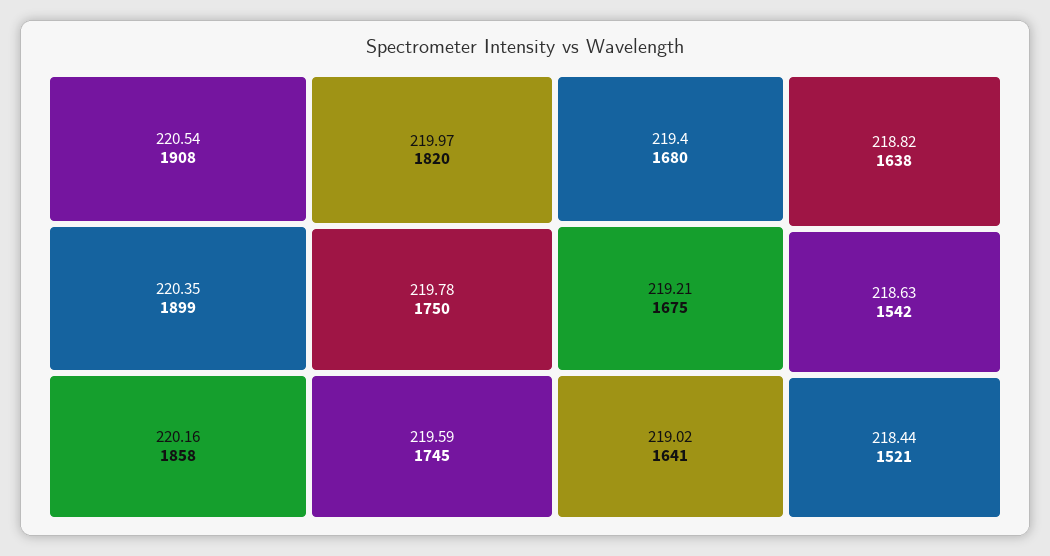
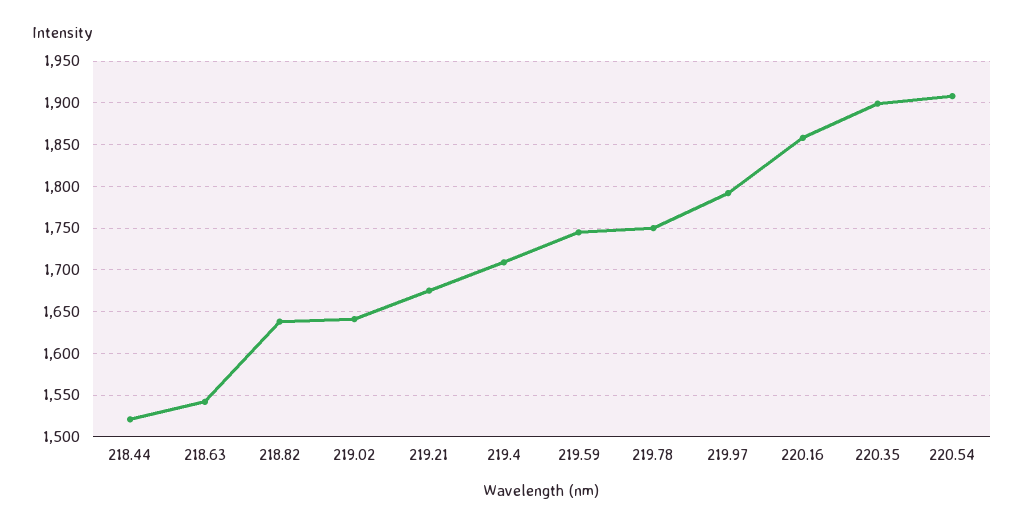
  {
    "220.54": 1908,
    "220.35": 1899,
    "220.16": 1858,
-   "219.97": 1820,
+   "219.97": 1790,
    "219.78": 1750,
    "219.59": 1745,
-   "219.4": 1680,
+   "219.4": 1710,
    "219.21": 1675,
    "219.02": 1641,
    "218.82": 1638,
    "218.63": 1542,
    "218.44": 1521
  }

